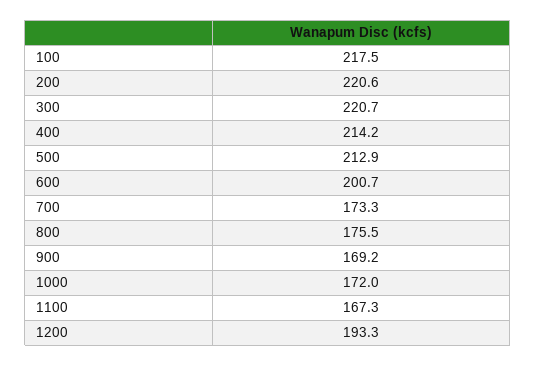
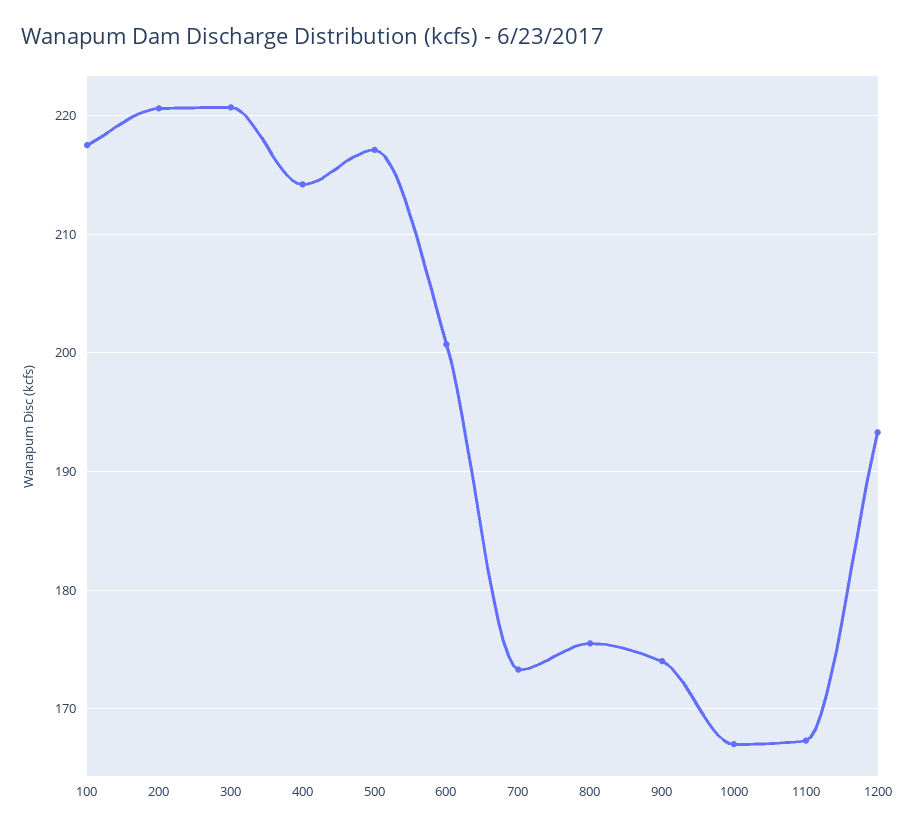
  {
    "100": 217.5,
    "200": 220.6,
    "300": 220.7,
    "400": 214.2,
-   "500": 212.9,
+   "500": 217,
    "600": 200.7,
    "700": 173.3,
    "800": 175.5,
-   "900": 169.2,
+   "900": 174,
-   "1000": 172,
+   "1000": 167,
    "1100": 167.3,
    "1200": 193.3
  }

